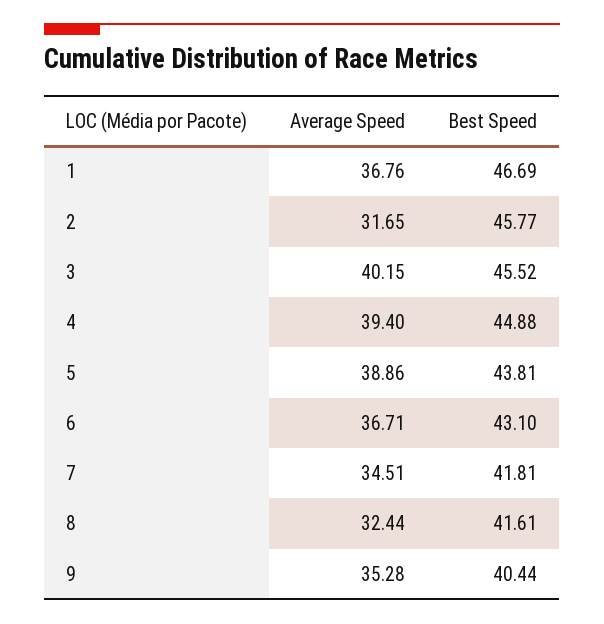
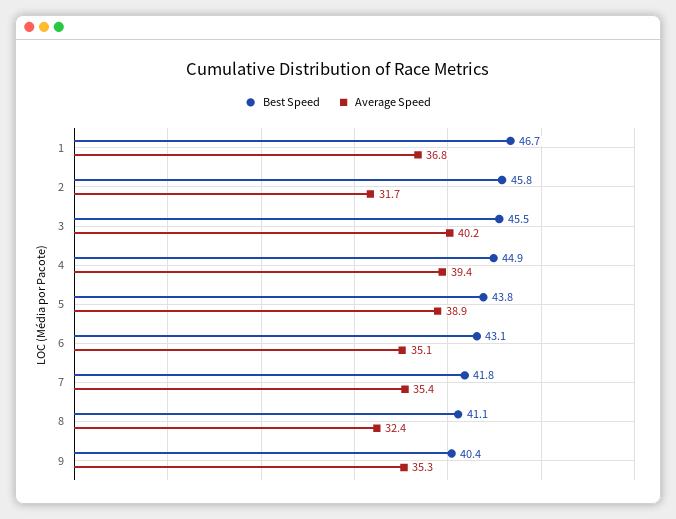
  {
    "Average Speed": {
      "1": 36.76,
      "2": 31.65,
      "3": 40.15,
      "4": 39.4,
      "5": 38.86,
-     "6": 36.71,
+     "6": 35.1,
-     "7": 34.51,
+     "7": 35.4,
      "8": 32.44,
      "9": 35.28
    },
    "Best Speed": {
      "1": 46.69,
      "2": 45.77,
      "3": 45.52,
      "4": 44.88,
      "5": 43.81,
      "6": 43.1,
      "7": 41.81,
-     "8": 41.61,
+     "8": 41.1,
      "9": 40.44
    }
  }

